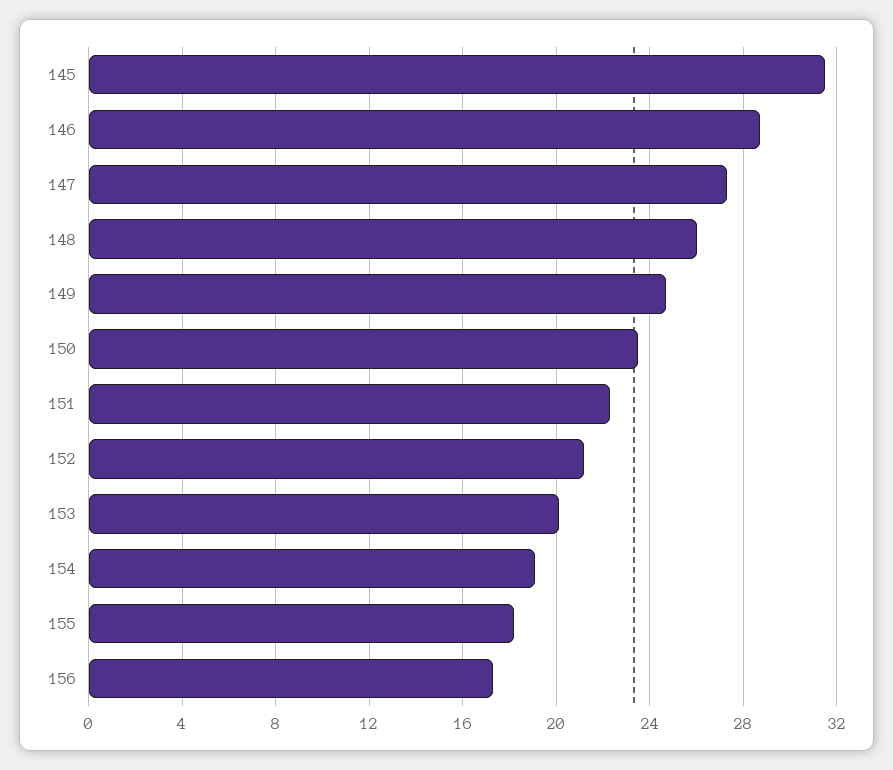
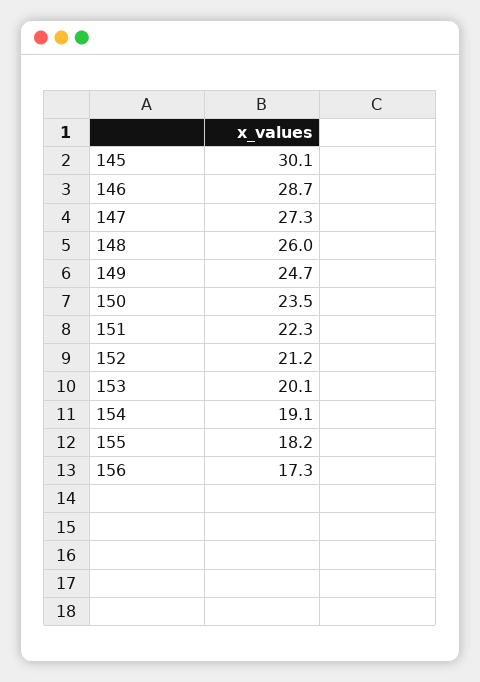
  {
-   "145": 31.5,
+   "145": 30.1,
    "146": 28.7,
    "147": 27.3,
    "148": 26,
    "149": 24.7,
    "150": 23.5,
    "151": 22.3,
    "152": 21.2,
    "153": 20.1,
    "154": 19.1,
    "155": 18.2,
    "156": 17.3
  }

